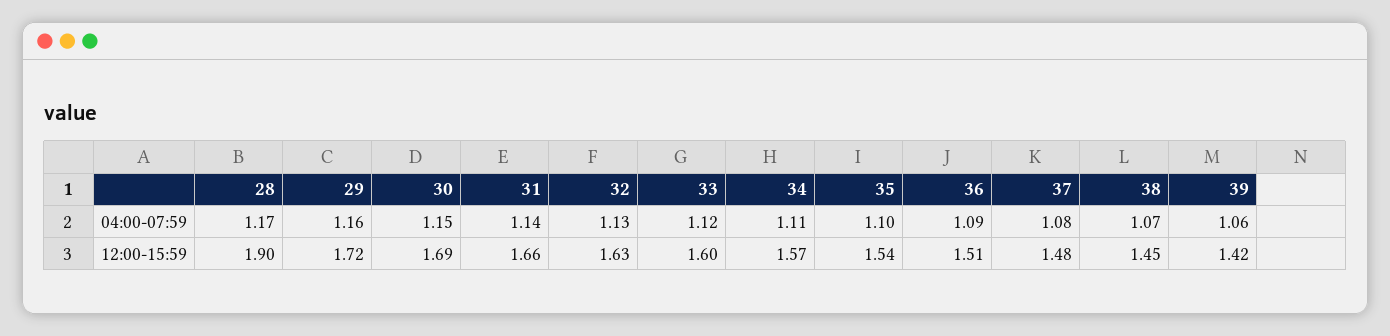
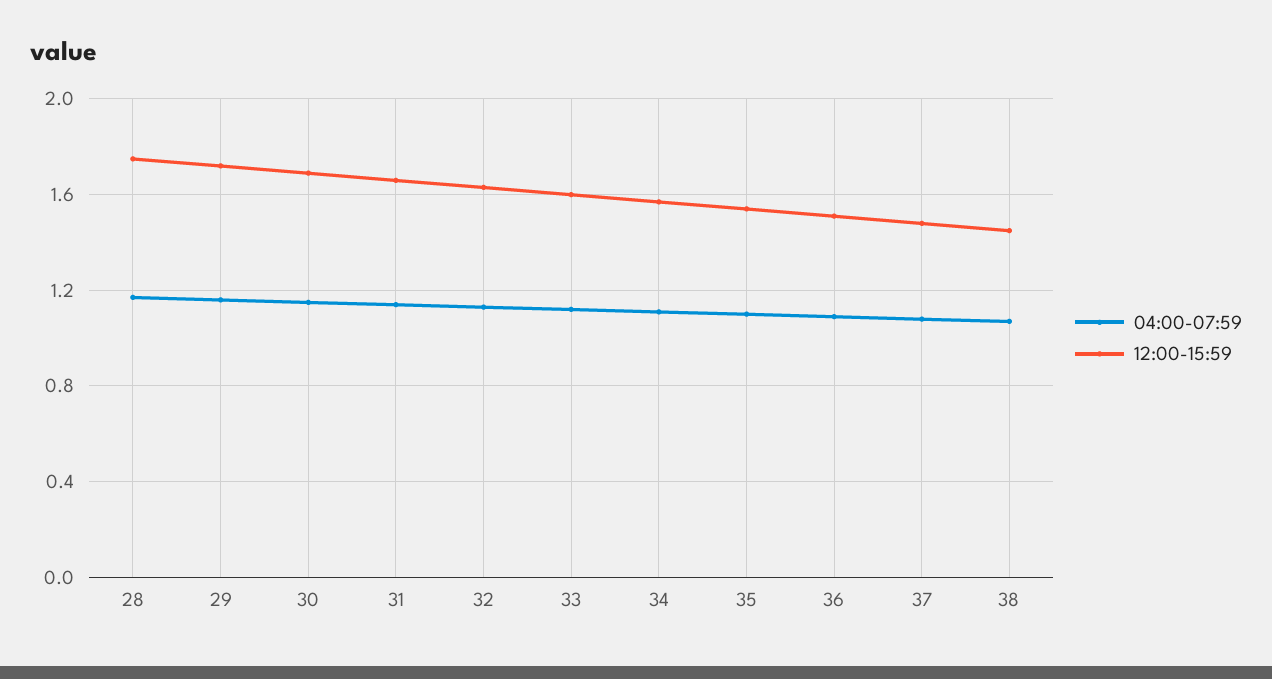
  {
    "04:00-07:59": {
      "28": 1.17,
      "29": 1.16,
      "30": 1.15,
      "31": 1.14,
      "32": 1.13,
      "33": 1.12,
      "34": 1.11,
      "35": 1.1,
      "36": 1.09,
      "37": 1.08,
-     "38": 1.07,
+     "38": 1.07
-     "39": 1.06
    },
    "12:00-15:59": {
-     "28": 1.9,
+     "28": 1.75,
      "29": 1.72,
      "30": 1.69,
      "31": 1.66,
      "32": 1.63,
      "33": 1.6,
      "34": 1.57,
      "35": 1.54,
      "36": 1.51,
      "37": 1.48,
-     "38": 1.45,
+     "38": 1.45
-     "39": 1.42
    }
  }

